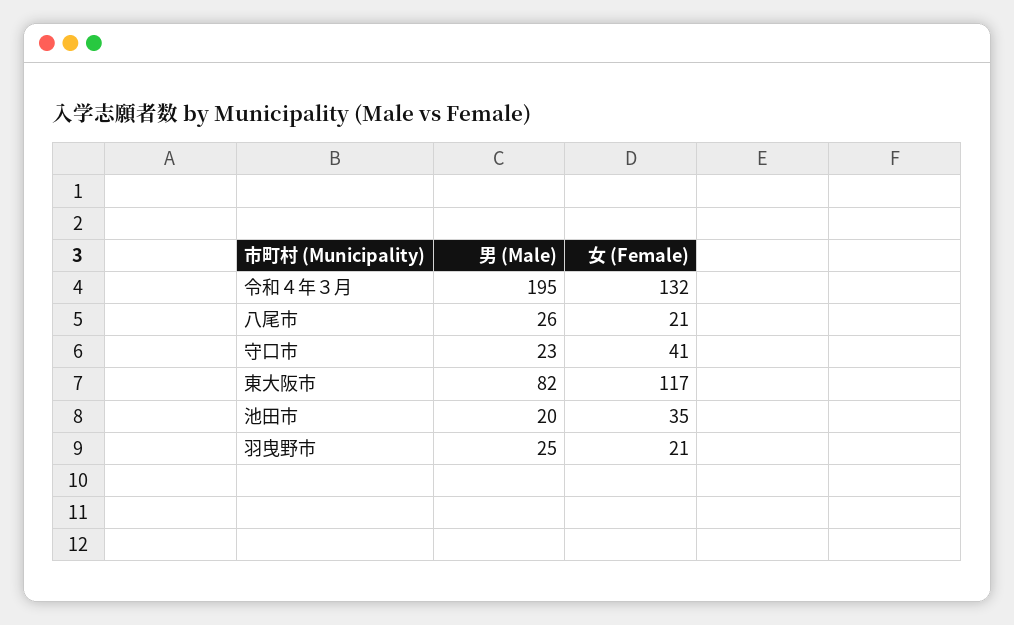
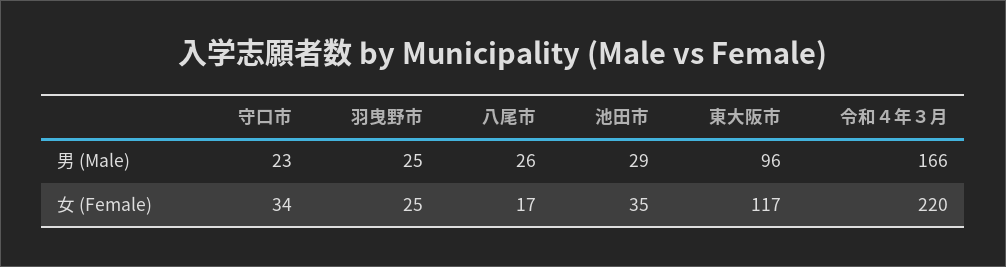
  {
    "男 (Male)": {
-     "令和４年３月": 195,
+     "令和４年３月": 166,
      "八尾市": 26,
      "守口市": 23,
-     "東大阪市": 82,
+     "東大阪市": 96,
-     "池田市": 20,
+     "池田市": 29,
      "羽曳野市": 25
    },
    "女 (Female)": {
-     "令和４年３月": 132,
+     "令和４年３月": 220,
-     "八尾市": 21,
+     "八尾市": 17,
-     "守口市": 41,
+     "守口市": 34,
      "東大阪市": 117,
      "池田市": 35,
-     "羽曳野市": 21
+     "羽曳野市": 25
    }
  }

